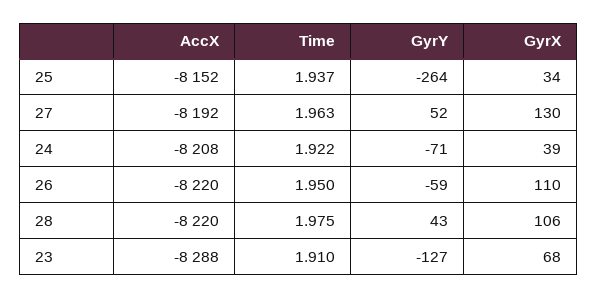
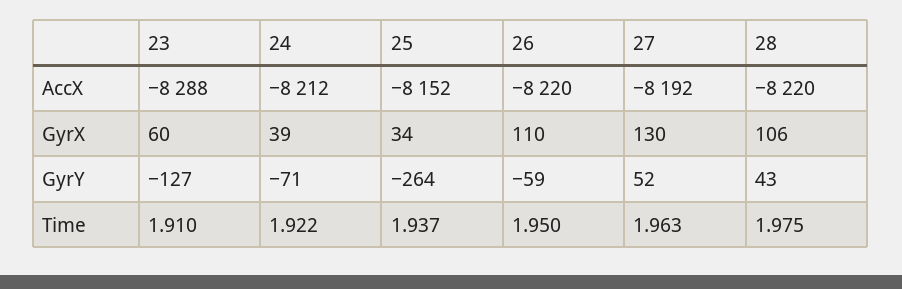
  {
    "AccX": {
      "25": -8152,
      "27": -8192,
-     "24": -8208,
+     "24": -8212,
      "26": -8220,
      "28": -8220,
      "23": -8288
    },
    "Time": {
      "25": 1.937,
      "27": 1.963,
      "24": 1.922,
      "26": 1.95,
      "28": 1.975,
      "23": 1.91
    },
    "GyrY": {
      "25": -264,
      "27": 52,
      "24": -71,
      "26": -59,
      "28": 43,
      "23": -127
    },
    "GyrX": {
      "25": 34,
      "27": 130,
      "24": 39,
      "26": 110,
      "28": 106,
-     "23": 68
+     "23": 60
    }
  }

